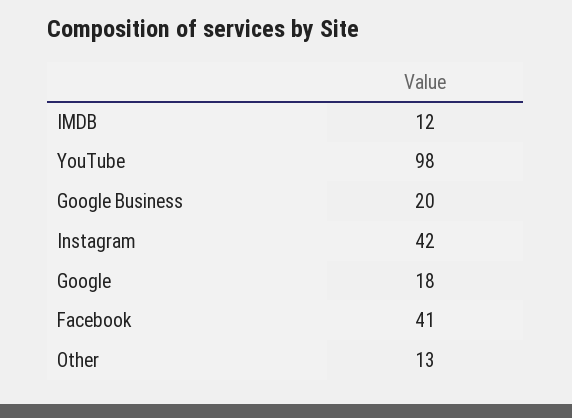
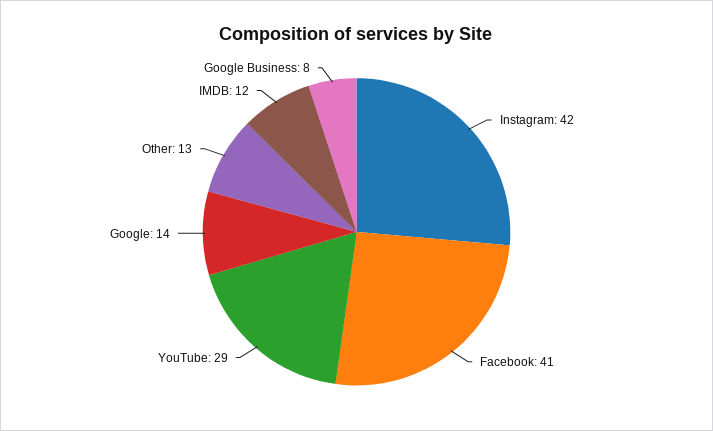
  {
    "IMDB": 12,
-   "YouTube": 98,
+   "YouTube": 29,
-   "Google Business": 20,
+   "Google Business": 8,
    "Instagram": 42,
-   "Google": 18,
+   "Google": 14,
    "Facebook": 41,
    "Other": 13
  }

